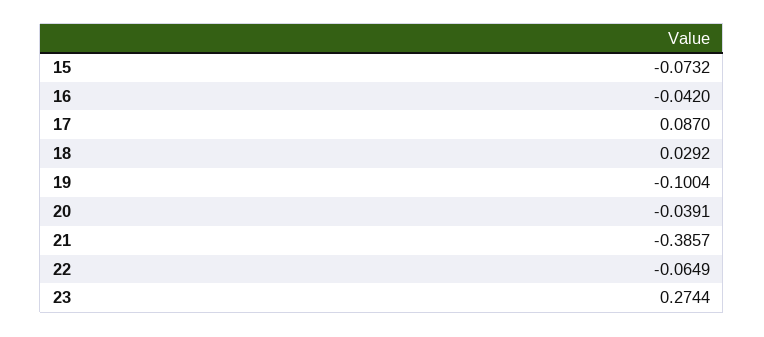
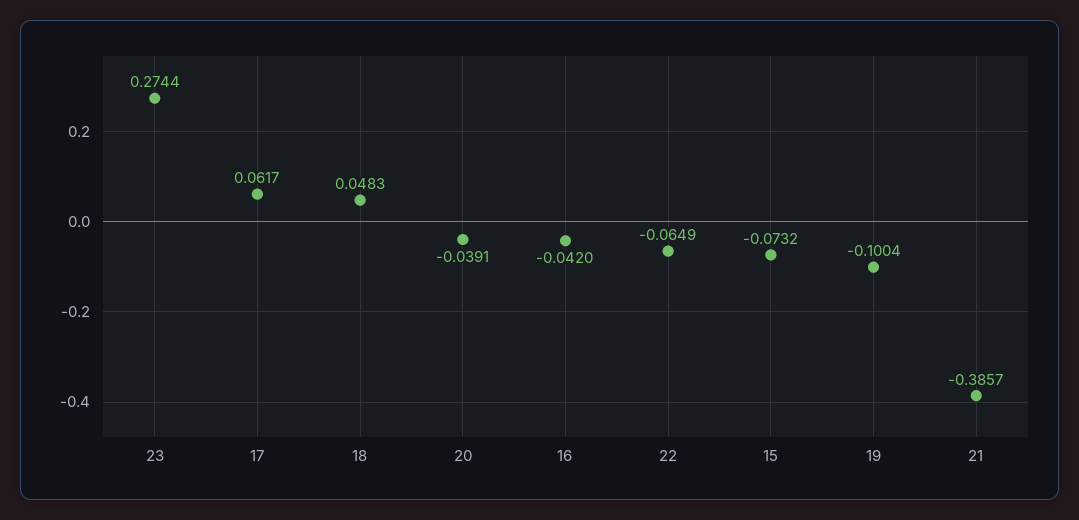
  {
    "15": -0.0732,
    "16": -0.042,
-   "17": 0.087,
+   "17": 0.0617,
-   "18": 0.0292,
+   "18": 0.0483,
    "19": -0.1004,
    "20": -0.0391,
    "21": -0.3857,
    "22": -0.0649,
    "23": 0.2744
  }

